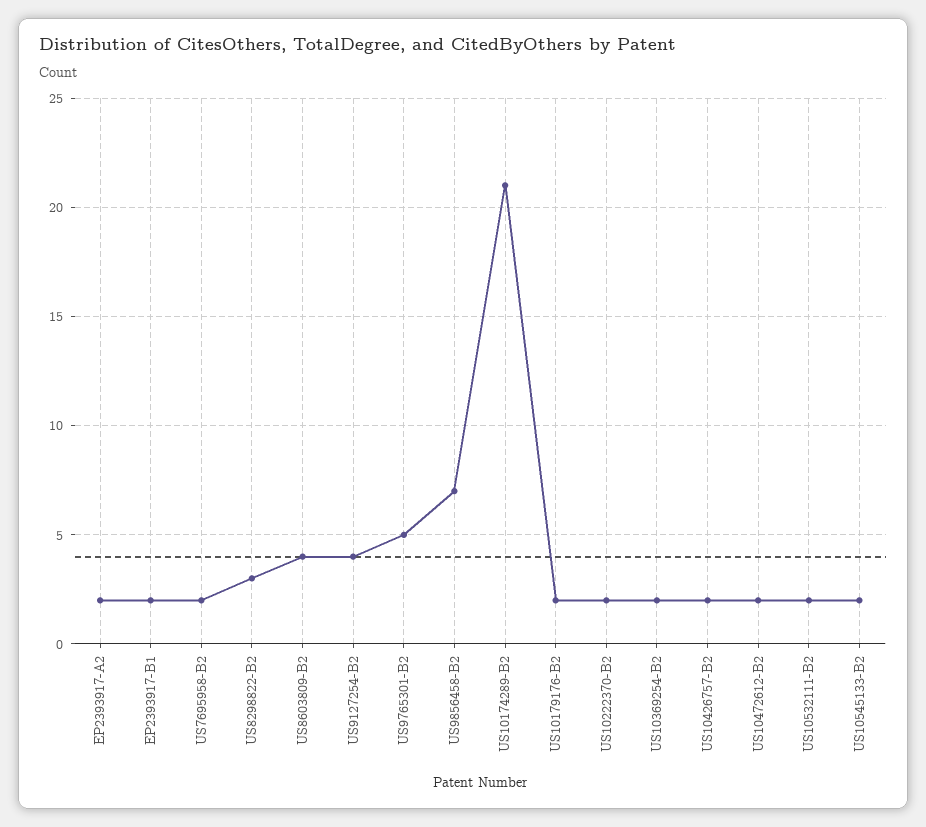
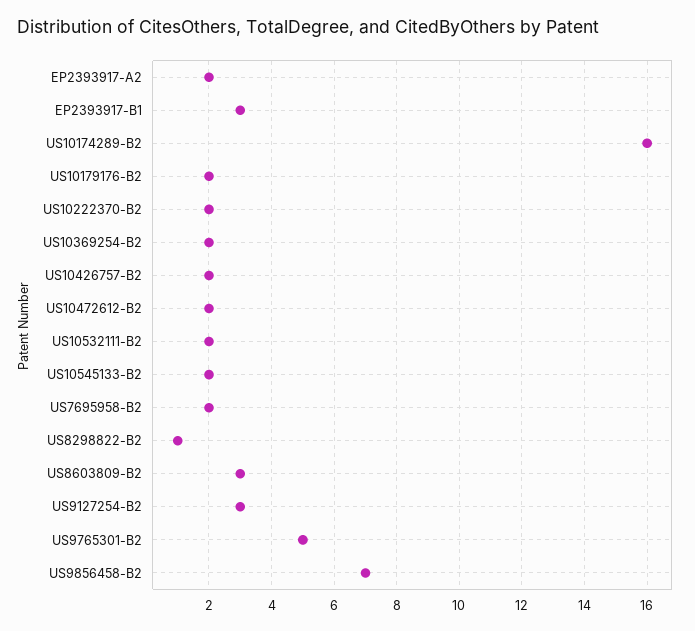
  {
    "EP2393917-A2": 2,
-   "EP2393917-B1": 2,
+   "EP2393917-B1": 3,
    "US7695958-B2": 2,
-   "US8298822-B2": 3,
+   "US8298822-B2": 1,
-   "US8603809-B2": 4,
+   "US8603809-B2": 3,
-   "US9127254-B2": 4,
+   "US9127254-B2": 3,
    "US9765301-B2": 5,
    "US9856458-B2": 7,
-   "US10174289-B2": 21,
+   "US10174289-B2": 16,
    "US10179176-B2": 2,
    "US10222370-B2": 2,
    "US10369254-B2": 2,
    "US10426757-B2": 2,
    "US10472612-B2": 2,
    "US10532111-B2": 2,
    "US10545133-B2": 2
  }

